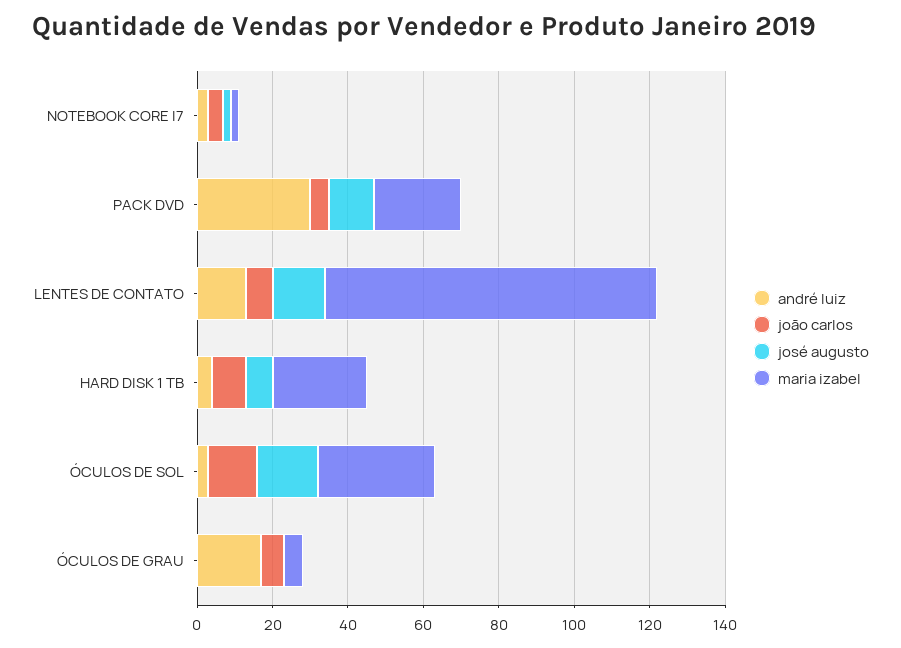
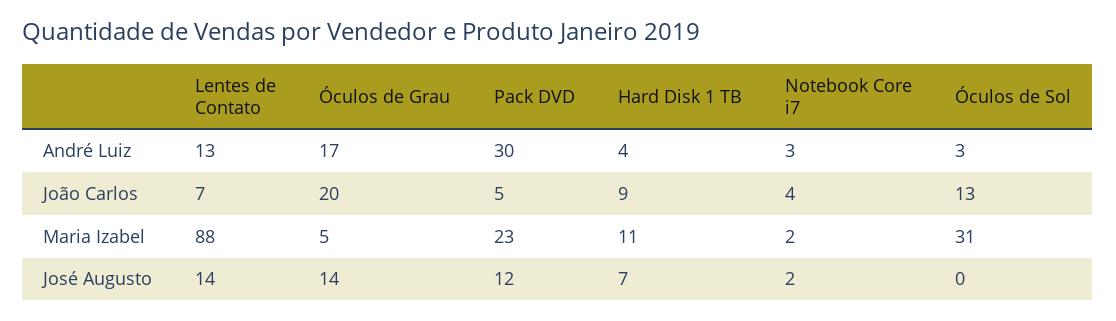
  {
    "andré luiz": {
      "NOTEBOOK CORE I7": 3,
      "PACK DVD": 30,
      "LENTES DE CONTATO": 13,
      "HARD DISK 1 TB": 4,
      "ÓCULOS DE SOL": 3,
      "ÓCULOS DE GRAU": 17
    },
    "joão carlos": {
      "NOTEBOOK CORE I7": 4,
      "PACK DVD": 5,
      "LENTES DE CONTATO": 7,
      "HARD DISK 1 TB": 9,
      "ÓCULOS DE SOL": 13,
-     "ÓCULOS DE GRAU": 5
+     "ÓCULOS DE GRAU": 20
    },
    "josé augusto": {
      "NOTEBOOK CORE I7": 2,
      "PACK DVD": 12,
      "LENTES DE CONTATO": 14,
      "HARD DISK 1 TB": 7,
-     "ÓCULOS DE SOL": 15,
+     "ÓCULOS DE SOL": 0,
-     "ÓCULOS DE GRAU": 0
+     "ÓCULOS DE GRAU": 14
    },
    "maria izabel": {
      "NOTEBOOK CORE I7": 2,
      "PACK DVD": 23,
      "LENTES DE CONTATO": 88,
-     "HARD DISK 1 TB": 25,
+     "HARD DISK 1 TB": 11,
      "ÓCULOS DE SOL": 31,
      "ÓCULOS DE GRAU": 5
    }
  }

